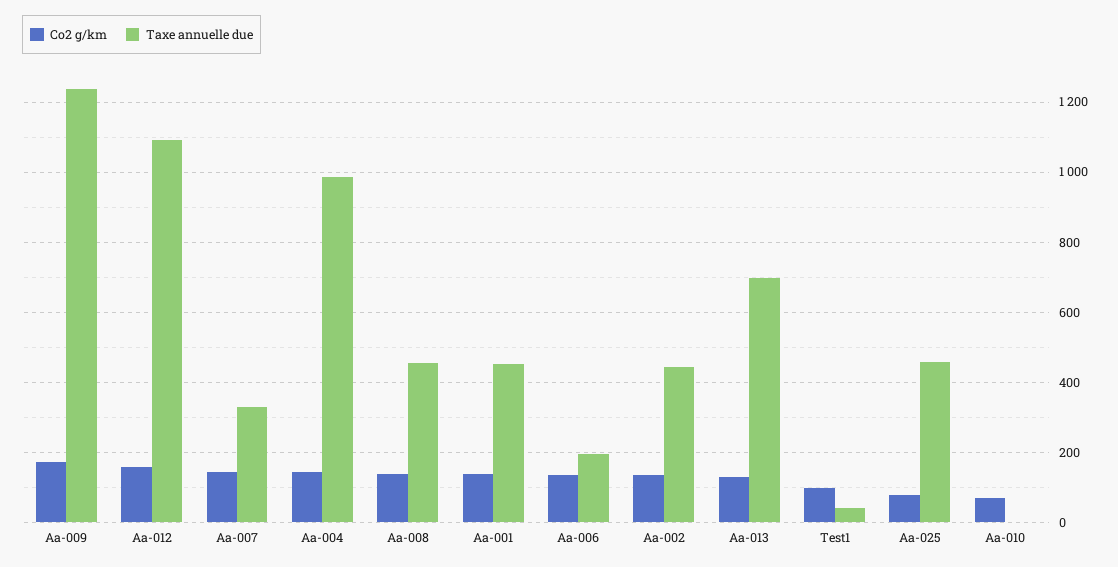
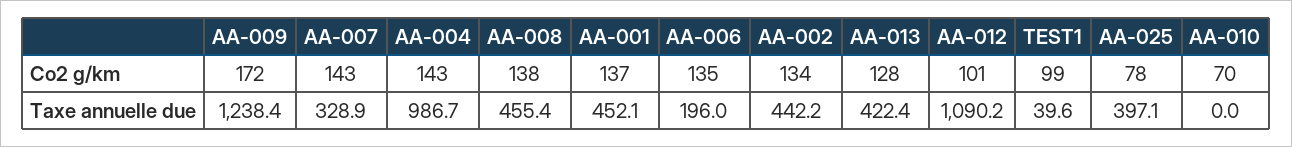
  {
    "Co2 g/km": {
      "Aa-009": 172,
-     "Aa-012": 160,
+     "Aa-012": 101,
      "Aa-007": 143,
      "Aa-004": 143,
      "Aa-008": 138,
      "Aa-001": 137,
      "Aa-006": 135,
      "Aa-002": 134,
      "Aa-013": 128,
      "Test1": 99,
      "Aa-025": 78,
      "Aa-010": 70
    },
    "Taxe annuelle due": {
      "Aa-009": 1238.4,
      "Aa-012": 1090.2,
      "Aa-007": 328.9,
      "Aa-004": 986.7,
      "Aa-008": 455.4,
      "Aa-001": 452.1,
      "Aa-006": 196,
      "Aa-002": 442.2,
-     "Aa-013": 700,
+     "Aa-013": 422.4,
      "Test1": 39.6,
-     "Aa-025": 460,
+     "Aa-025": 397.1,
      "Aa-010": 0
    }
  }

